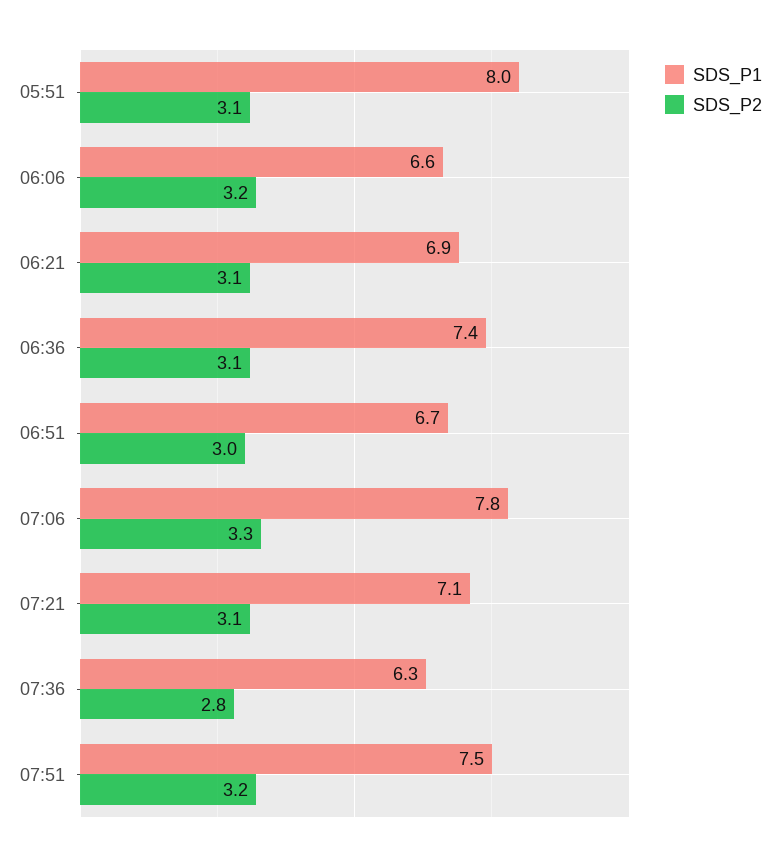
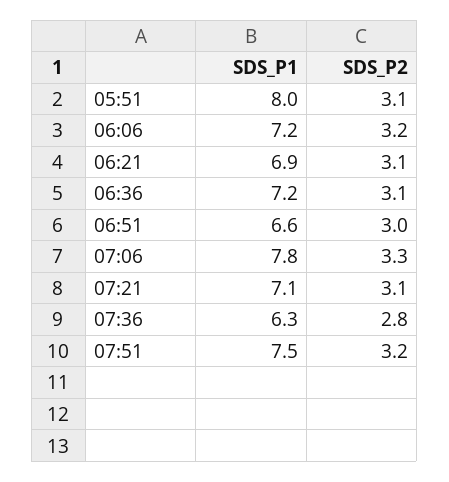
  {
    "SDS_P1": {
      "05:51": 8,
-     "06:06": 6.6,
+     "06:06": 7.2,
      "06:21": 6.9,
-     "06:36": 7.4,
+     "06:36": 7.2,
-     "06:51": 6.7,
+     "06:51": 6.6,
      "07:06": 7.8,
      "07:21": 7.1,
      "07:36": 6.3,
      "07:51": 7.5
    },
    "SDS_P2": {
      "05:51": 3.1,
      "06:06": 3.2,
      "06:21": 3.1,
      "06:36": 3.1,
      "06:51": 3,
      "07:06": 3.3,
      "07:21": 3.1,
      "07:36": 2.8,
      "07:51": 3.2
    }
  }

